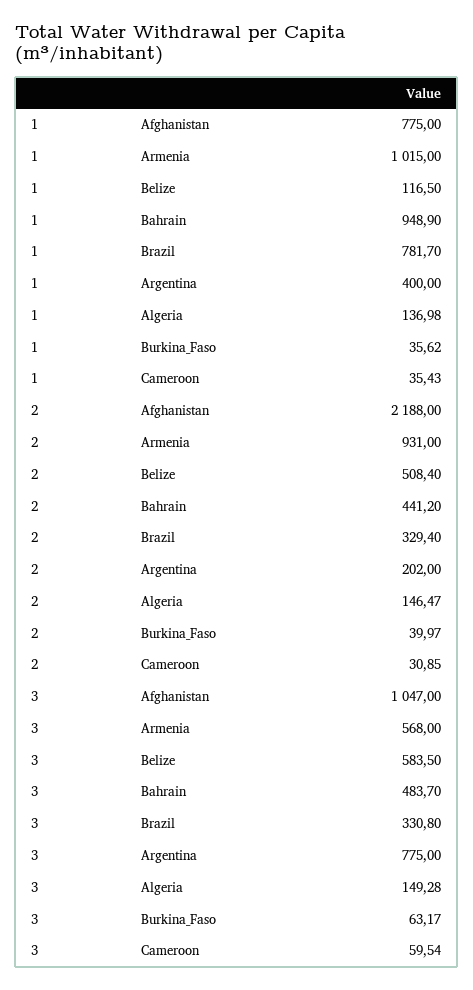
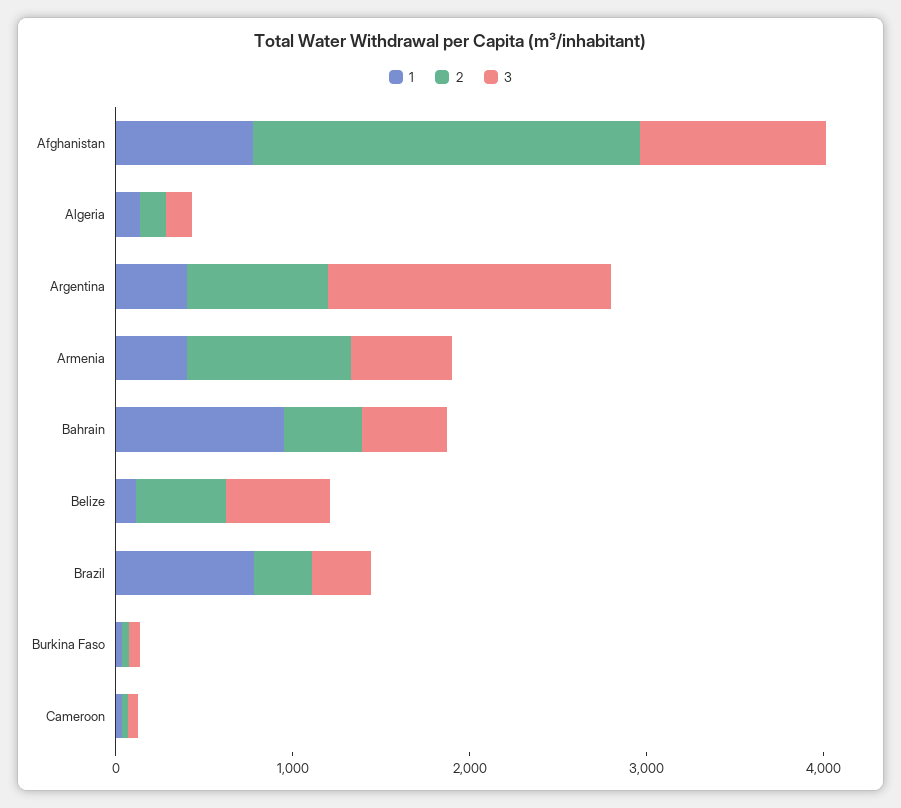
  {
    "1": {
      "Afghanistan": 775,
-     "Armenia": 1015,
+     "Armenia": 400,
      "Belize": 116.5,
      "Bahrain": 948.9,
      "Brazil": 781.7,
      "Argentina": 400,
      "Algeria": 136.98,
      "Burkina_Faso": 35.62,
      "Cameroon": 35.43
    },
    "2": {
      "Afghanistan": 2188,
      "Armenia": 931,
      "Belize": 508.4,
      "Bahrain": 441.2,
      "Brazil": 329.4,
-     "Argentina": 202,
+     "Argentina": 800,
      "Algeria": 146.47,
      "Burkina_Faso": 39.97,
      "Cameroon": 30.85
    },
    "3": {
      "Afghanistan": 1047,
      "Armenia": 568,
      "Belize": 583.5,
      "Bahrain": 483.7,
      "Brazil": 330.8,
-     "Argentina": 775,
+     "Argentina": 1600,
      "Algeria": 149.28,
      "Burkina_Faso": 63.17,
      "Cameroon": 59.54
    }
  }

